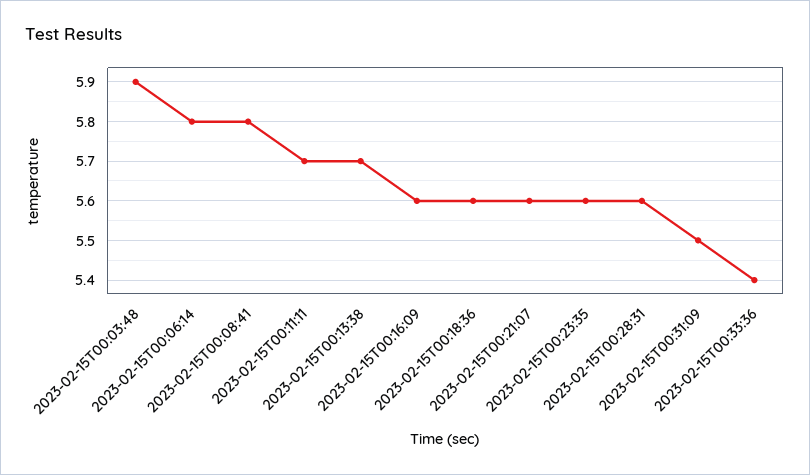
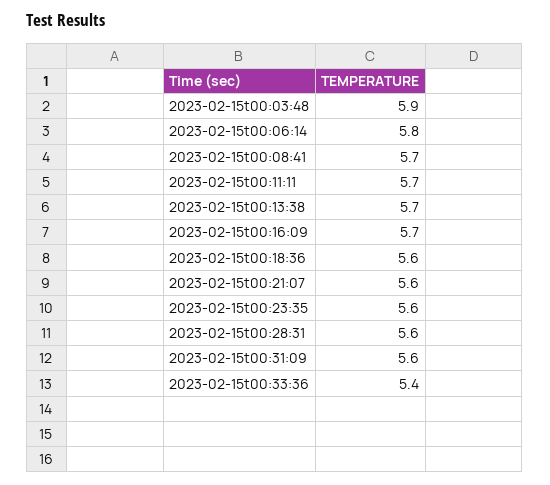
  {
    "2023-02-15T00:03:48": 5.9,
    "2023-02-15T00:06:14": 5.8,
-   "2023-02-15T00:08:41": 5.8,
+   "2023-02-15T00:08:41": 5.7,
    "2023-02-15T00:11:11": 5.7,
    "2023-02-15T00:13:38": 5.7,
-   "2023-02-15T00:16:09": 5.6,
+   "2023-02-15T00:16:09": 5.7,
    "2023-02-15T00:18:36": 5.6,
    "2023-02-15T00:21:07": 5.6,
    "2023-02-15T00:23:35": 5.6,
    "2023-02-15T00:28:31": 5.6,
-   "2023-02-15T00:31:09": 5.5,
+   "2023-02-15T00:31:09": 5.6,
    "2023-02-15T00:33:36": 5.4
  }

